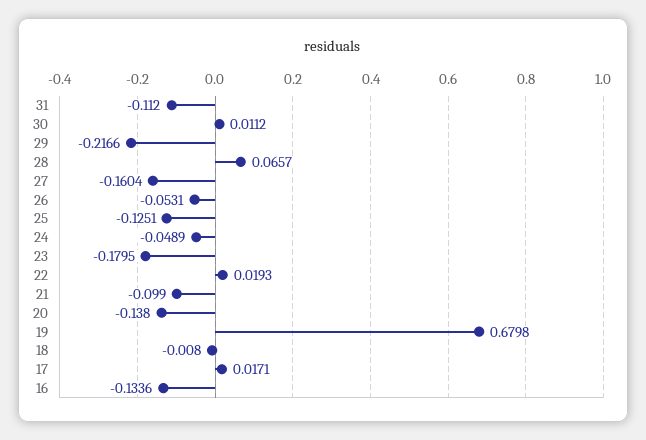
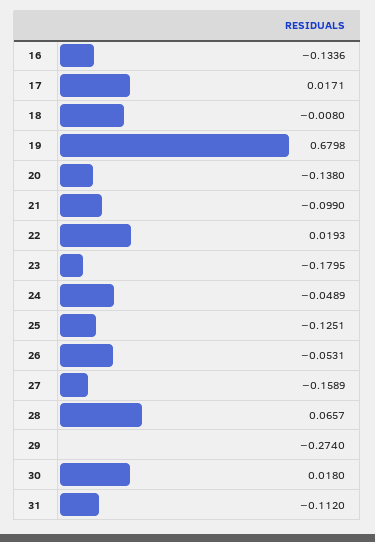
  {
    "31": -0.112,
-   "30": 0.0112,
+   "30": 0.018,
-   "29": -0.2166,
+   "29": -0.274,
    "28": 0.0657,
-   "27": -0.1604,
+   "27": -0.1589,
    "26": -0.0531,
    "25": -0.1251,
    "24": -0.0489,
    "23": -0.1795,
    "22": 0.0193,
    "21": -0.099,
    "20": -0.138,
    "19": 0.6798,
    "18": -0.008,
    "17": 0.0171,
    "16": -0.1336
  }

